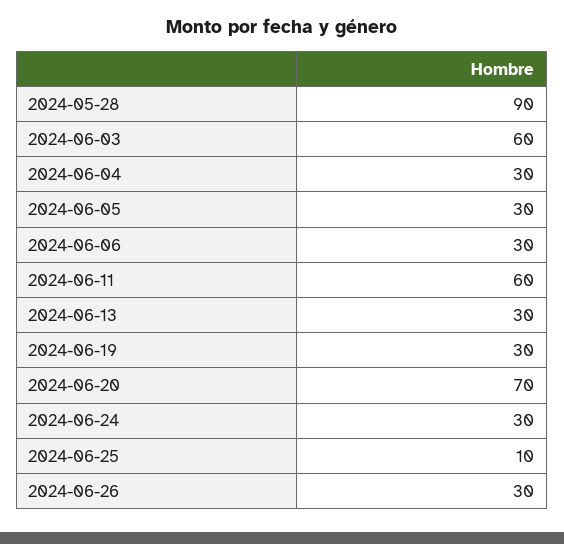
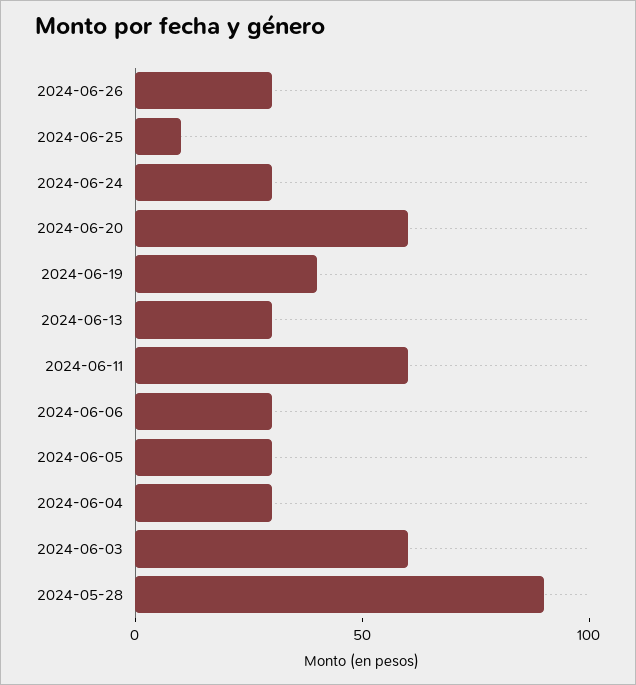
  {
    "2024-05-28": 90,
    "2024-06-03": 60,
    "2024-06-04": 30,
    "2024-06-05": 30,
    "2024-06-06": 30,
    "2024-06-11": 60,
    "2024-06-13": 30,
-   "2024-06-19": 30,
+   "2024-06-19": 40,
-   "2024-06-20": 70,
+   "2024-06-20": 60,
    "2024-06-24": 30,
    "2024-06-25": 10,
    "2024-06-26": 30
  }

